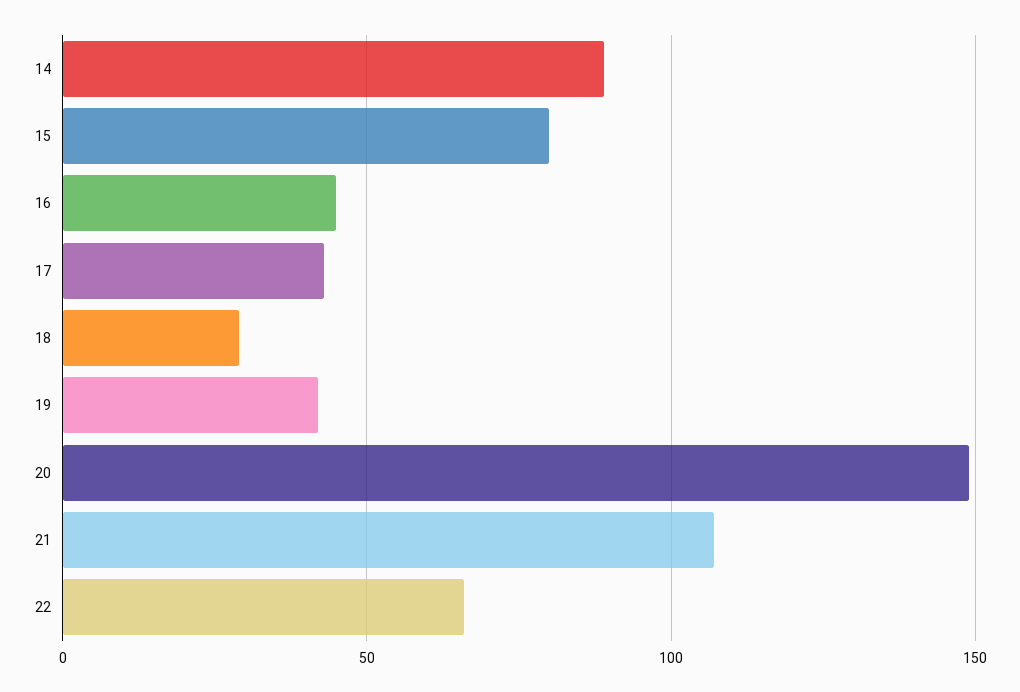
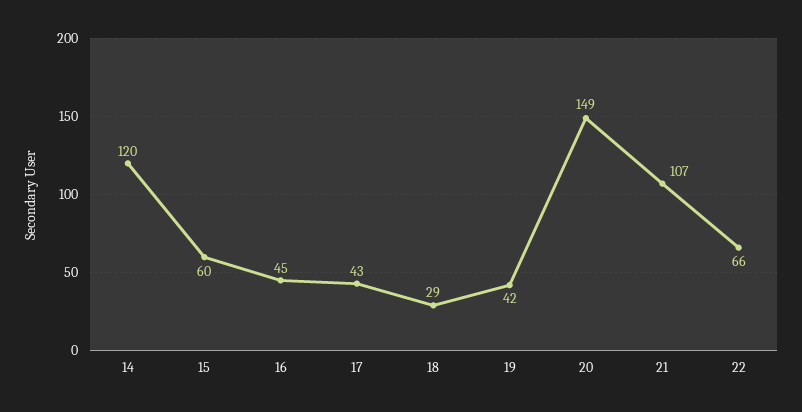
  {
-   "14": 90,
+   "14": 120,
-   "15": 80,
+   "15": 60,
    "16": 45,
    "17": 43,
    "18": 29,
    "19": 42,
    "20": 149,
    "21": 107,
    "22": 66
  }

